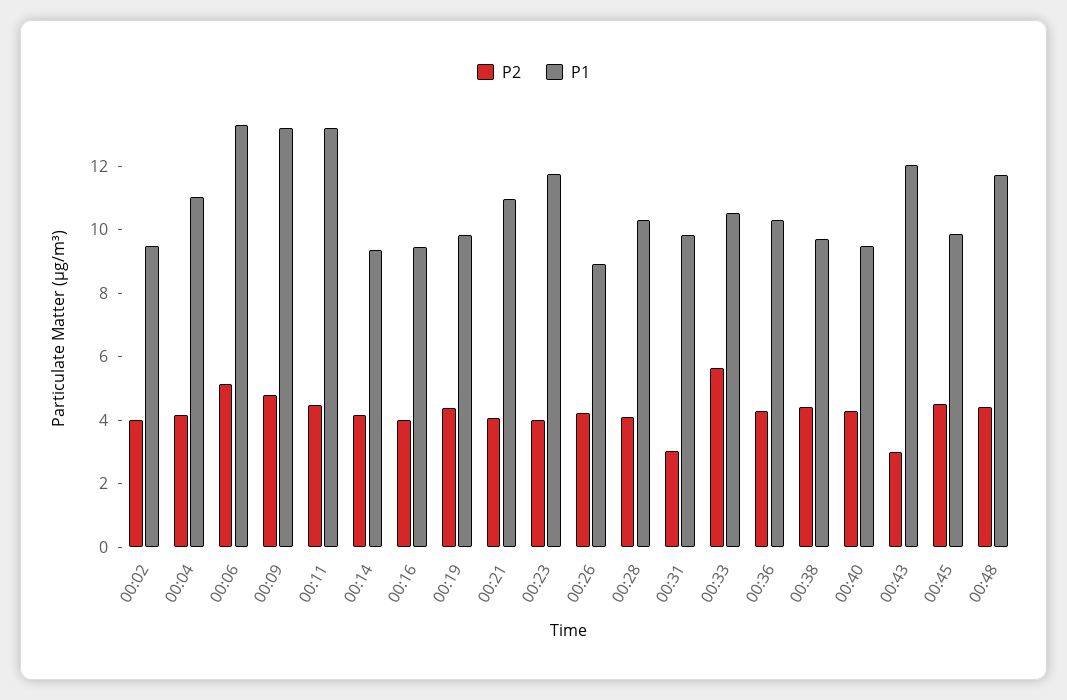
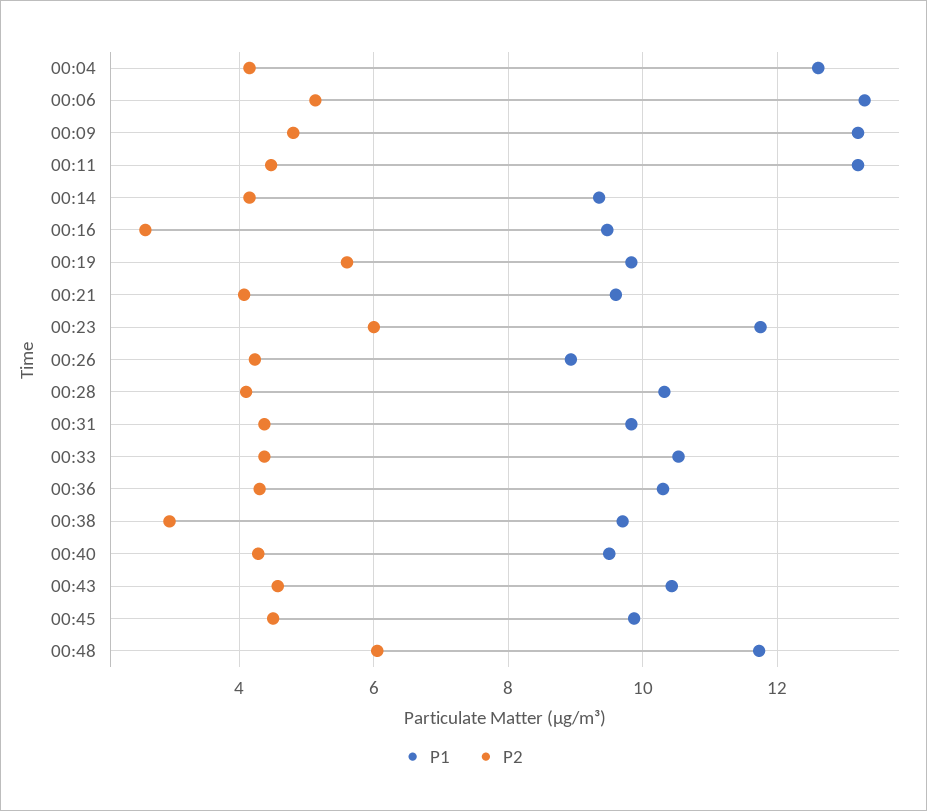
  {
    "P2": {
-     "00:02": 4,
      "00:04": 4.2,
      "00:06": 5.2,
      "00:09": 4.8,
      "00:11": 4.4,
      "00:14": 4.2,
-     "00:16": 4,
+     "00:16": 2.6,
-     "00:19": 4.5,
+     "00:19": 5.6,
      "00:21": 4,
-     "00:23": 4,
+     "00:23": 6,
      "00:26": 4.2,
      "00:28": 4.2,
-     "00:31": 3,
+     "00:31": 4.4,
-     "00:33": 5.5,
+     "00:33": 4.4,
      "00:36": 4.4,
-     "00:38": 4.5,
+     "00:38": 3,
      "00:40": 4.2,
-     "00:43": 3,
+     "00:43": 4.6,
      "00:45": 4.6,
-     "00:48": 4.5
+     "00:48": 6
    },
    "P1": {
-     "00:02": 9.5,
-     "00:04": 11,
+     "00:04": 12.6,
      "00:06": 13.4,
      "00:09": 13.2,
      "00:11": 13.2,
      "00:14": 9.4,
      "00:16": 9.4,
      "00:19": 9.8,
-     "00:21": 11,
+     "00:21": 9.6,
      "00:23": 11.8,
      "00:26": 9,
      "00:28": 10.4,
      "00:31": 9.8,
      "00:33": 10.6,
      "00:36": 10.4,
      "00:38": 9.8,
      "00:40": 9.6,
-     "00:43": 12,
+     "00:43": 10.4,
      "00:45": 9.8,
      "00:48": 11.8
    }
  }

